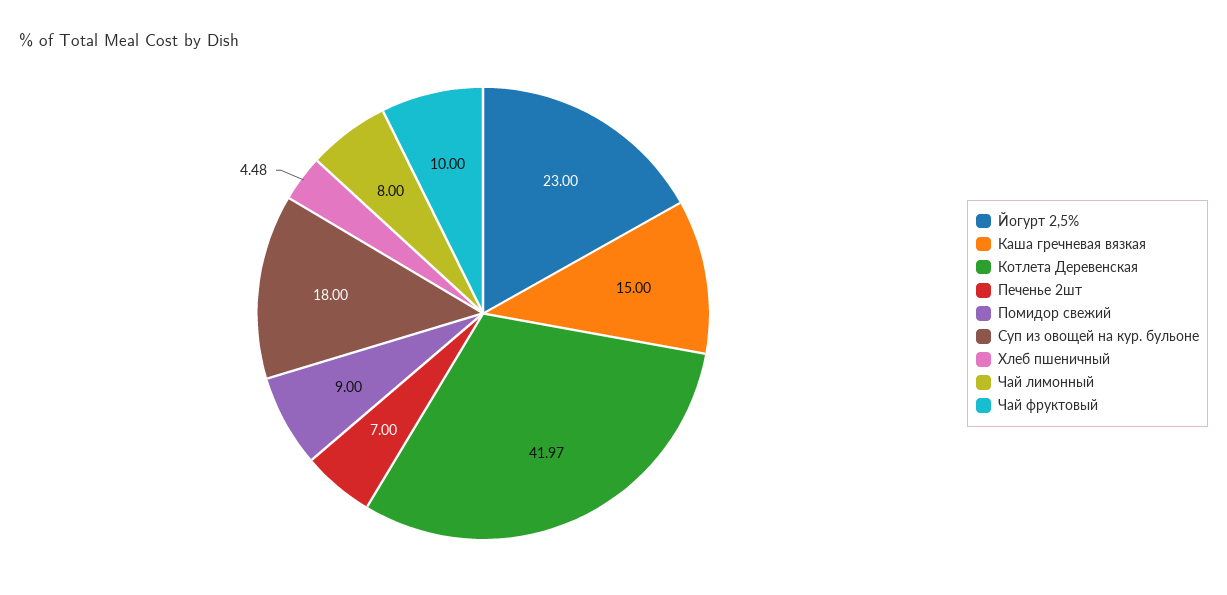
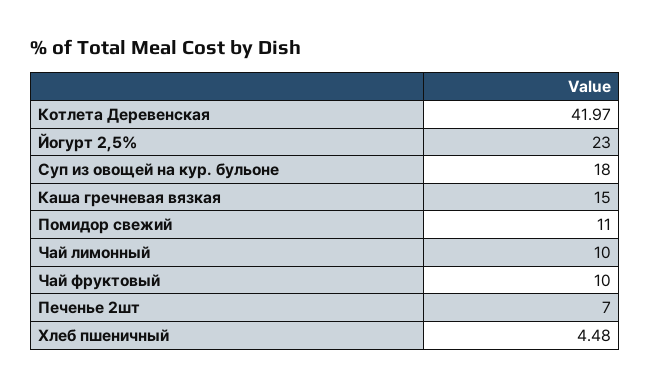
  {
    "Йогурт 2,5%": 23,
    "Каша гречневая вязкая": 15,
    "Котлета Деревенская": 41.97,
    "Печенье 2шт": 7,
-   "Помидор свежий": 9,
+   "Помидор свежий": 11,
    "Суп из овощей на кур. бульоне": 18,
    "Хлеб пшеничный": 4.48,
-   "Чай лимонный": 8,
+   "Чай лимонный": 10,
    "Чай фруктовый": 10
  }

